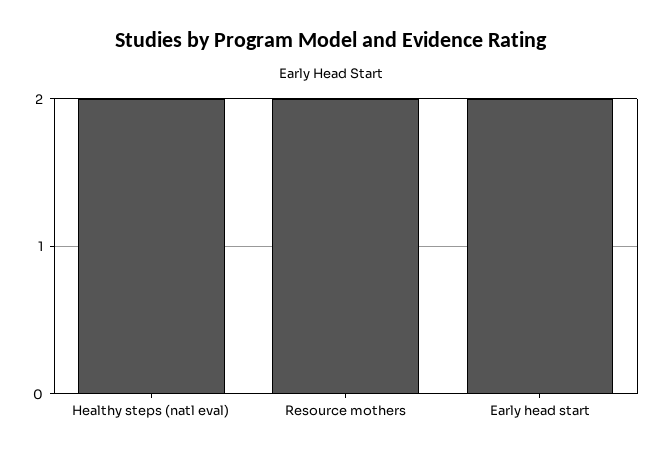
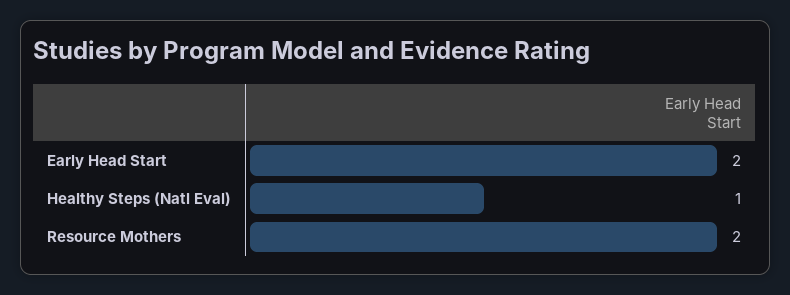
  {
-   "Healthy steps (natl eval)": 2,
+   "Healthy steps (natl eval)": 1,
    "Resource mothers": 2,
    "Early head start": 2
  }

